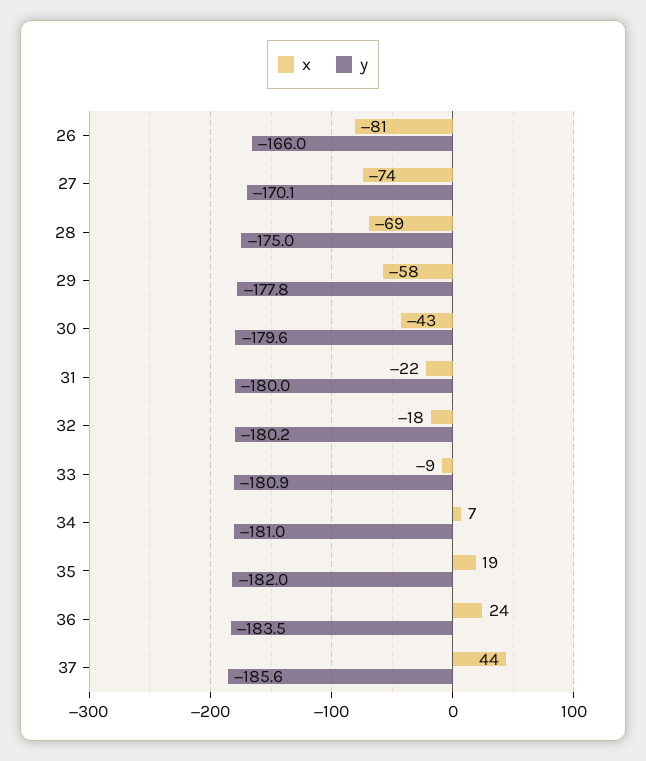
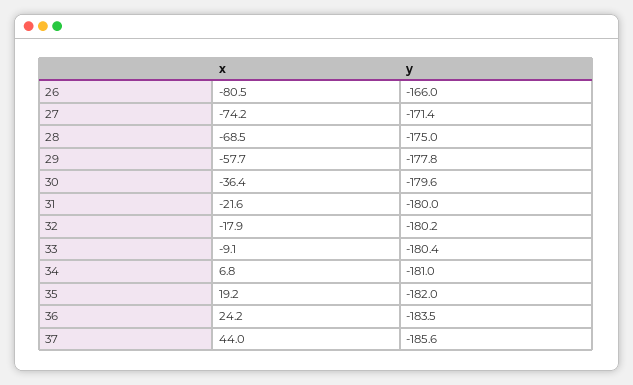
  {
    "x": {
      "26": -80.5,
      "27": -74.2,
      "28": -68.5,
      "29": -57.7,
-     "30": -43,
+     "30": -36.4,
      "31": -21.6,
      "32": -17.9,
      "33": -9.1,
      "34": 6.8,
      "35": 19.2,
      "36": 24.2,
      "37": 44
    },
    "y": {
      "26": -166,
-     "27": -170.1,
+     "27": -171.4,
      "28": -175,
      "29": -177.8,
      "30": -179.6,
      "31": -180,
      "32": -180.2,
-     "33": -180.9,
+     "33": -180.4,
      "34": -181,
      "35": -182,
      "36": -183.5,
      "37": -185.6
    }
  }

